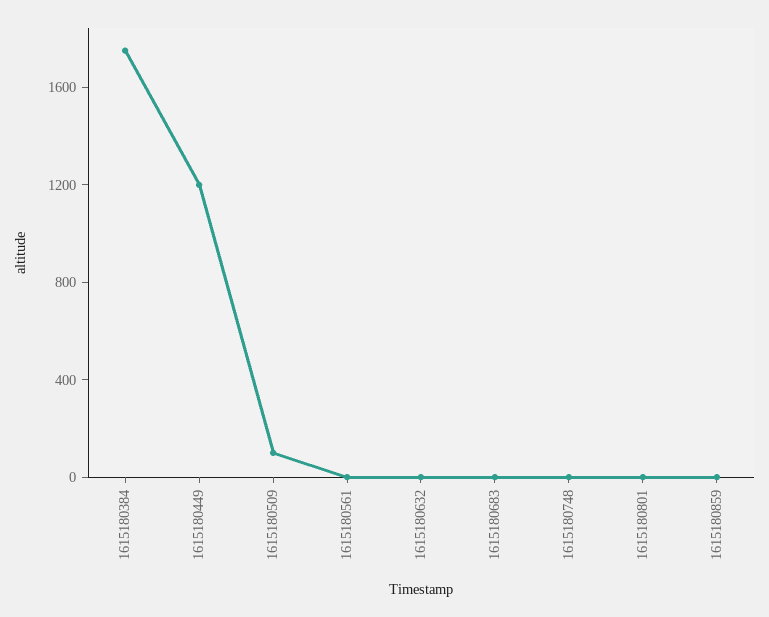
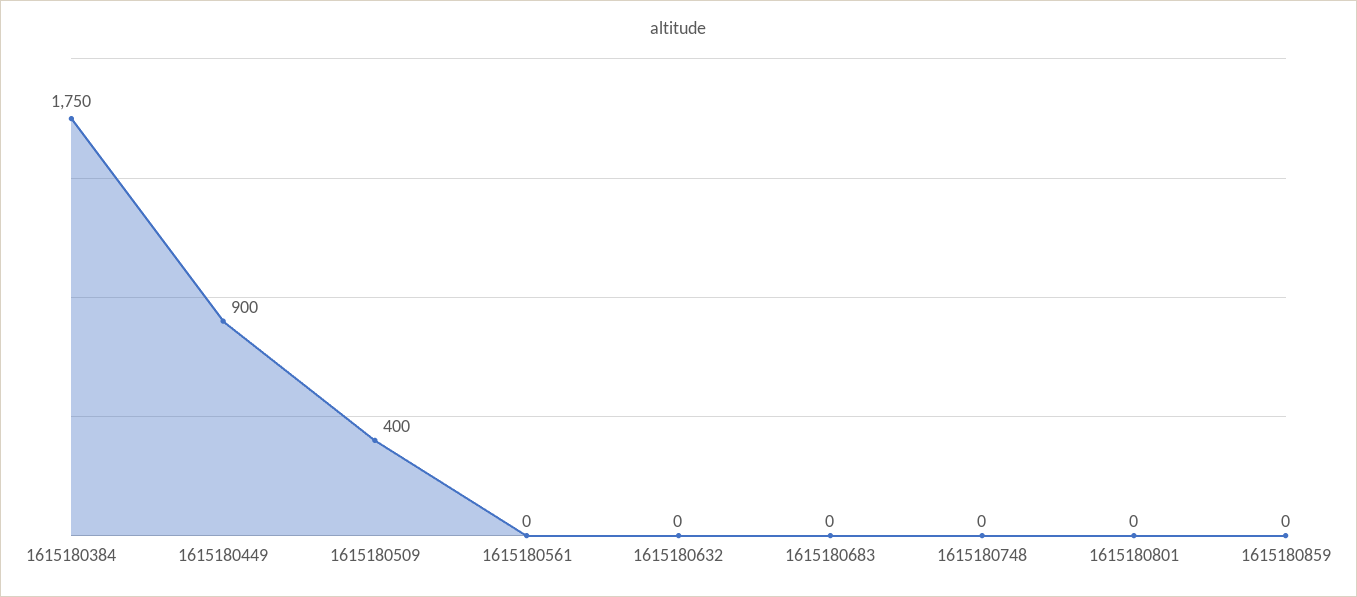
  {
    "1615180384": 1750,
-   "1615180449": 1200,
+   "1615180449": 900,
-   "1615180509": 100,
+   "1615180509": 400,
    "1615180561": 0,
    "1615180632": 0,
    "1615180683": 0,
    "1615180748": 0,
    "1615180801": 0,
    "1615180859": 0
  }

